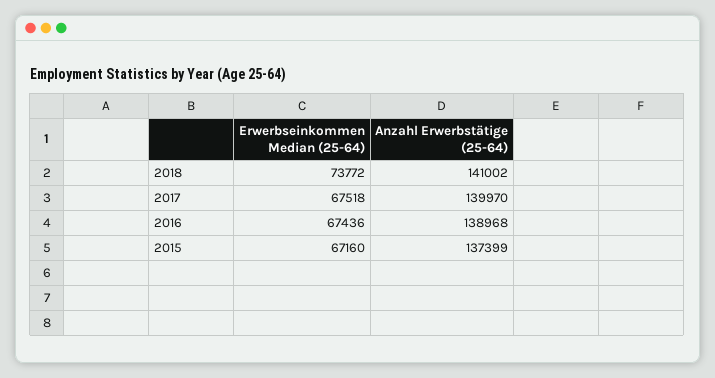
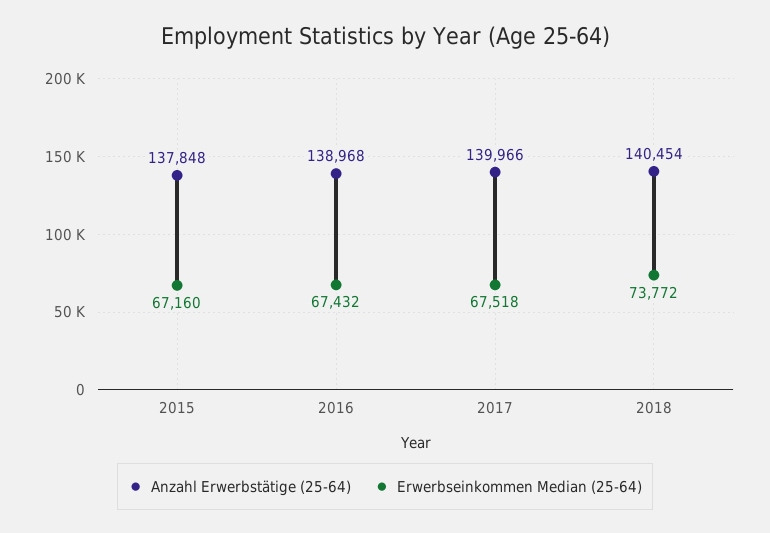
  {
    "Erwerbseinkommen Median (25-64)": {
      "2018": 73772,
      "2017": 67518,
-     "2016": 67436,
+     "2016": 67432,
      "2015": 67160
    },
    "Anzahl Erwerbstätige (25-64)": {
-     "2018": 141002,
+     "2018": 140454,
-     "2017": 139970,
+     "2017": 139966,
      "2016": 138968,
-     "2015": 137399
+     "2015": 137848
    }
  }

